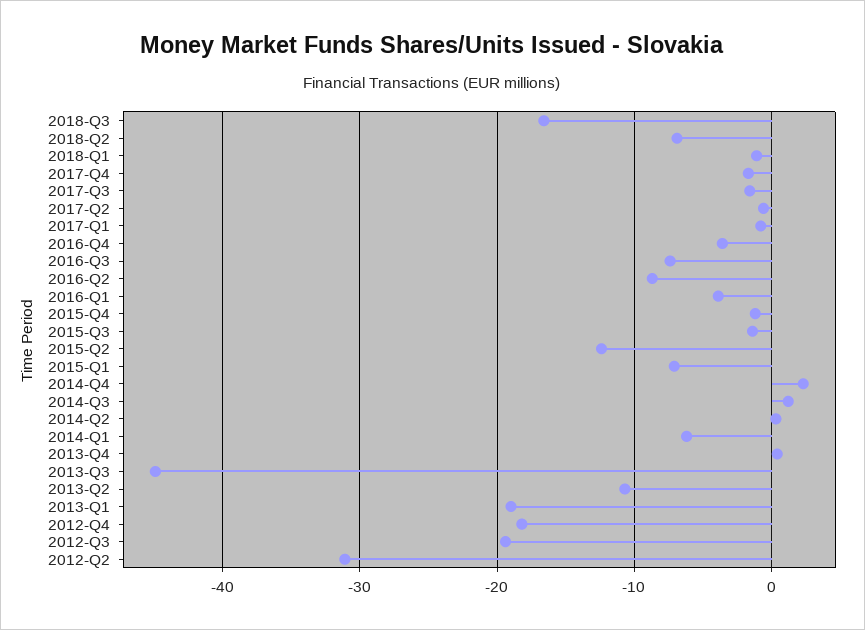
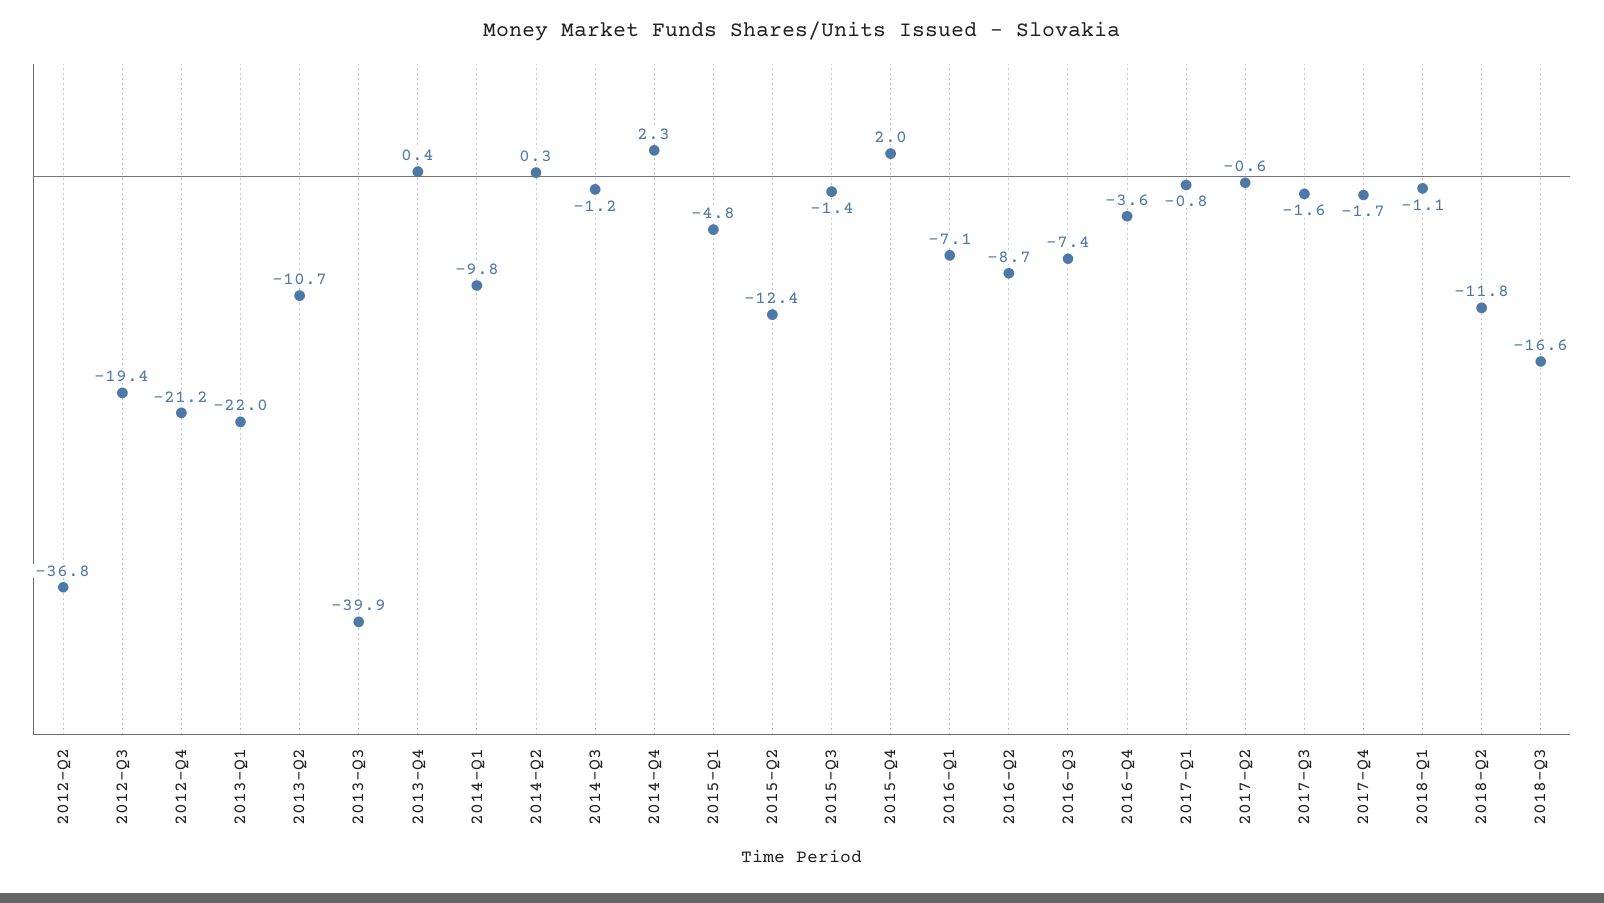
  {
    "2018-Q3": -16.6,
-   "2018-Q2": -7,
+   "2018-Q2": -11.8,
    "2018-Q1": -1.1,
    "2017-Q4": -1.7,
    "2017-Q3": -1.6,
    "2017-Q2": -0.6,
    "2017-Q1": -0.8,
    "2016-Q4": -3.6,
    "2016-Q3": -7.4,
    "2016-Q2": -8.7,
-   "2016-Q1": -4,
+   "2016-Q1": -7.1,
-   "2015-Q4": -1,
+   "2015-Q4": 2,
    "2015-Q3": -1.4,
    "2015-Q2": -12.4,
-   "2015-Q1": -7,
+   "2015-Q1": -4.8,
    "2014-Q4": 2.3,
-   "2014-Q3": 1,
+   "2014-Q3": -1.2,
    "2014-Q2": 0.3,
-   "2014-Q1": -6,
+   "2014-Q1": -9.8,
    "2013-Q4": 0.4,
-   "2013-Q3": -45,
+   "2013-Q3": -39.9,
    "2013-Q2": -10.7,
-   "2013-Q1": -19,
+   "2013-Q1": -22,
-   "2012-Q4": -18,
+   "2012-Q4": -21.2,
    "2012-Q3": -19.4,
-   "2012-Q2": -31
+   "2012-Q2": -36.8
  }

